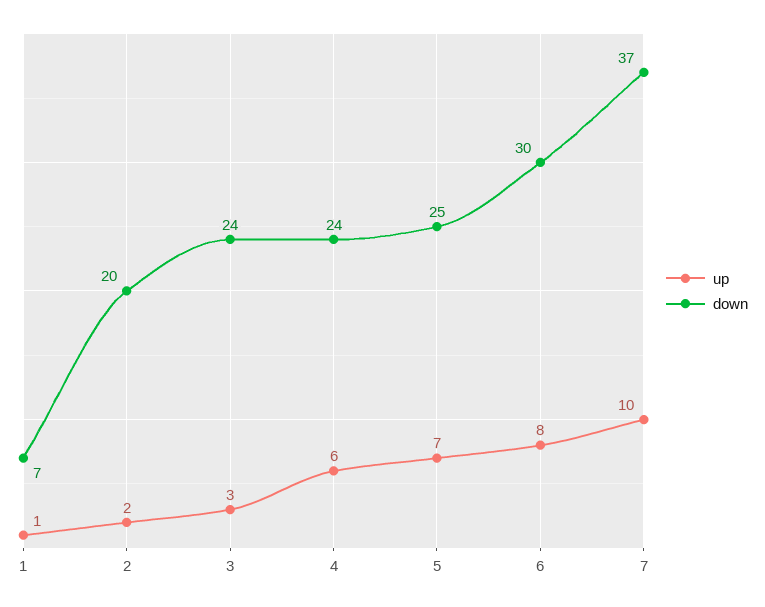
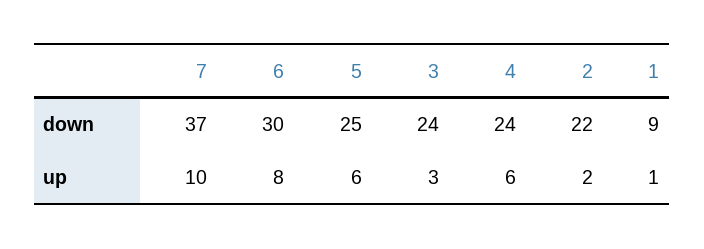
  {
    "up": {
      "1": 1,
      "2": 2,
      "3": 3,
      "4": 6,
-     "5": 7,
+     "5": 6,
      "6": 8,
      "7": 10
    },
    "down": {
-     "1": 7,
+     "1": 9,
-     "2": 20,
+     "2": 22,
      "3": 24,
      "4": 24,
      "5": 25,
      "6": 30,
      "7": 37
    }
  }

